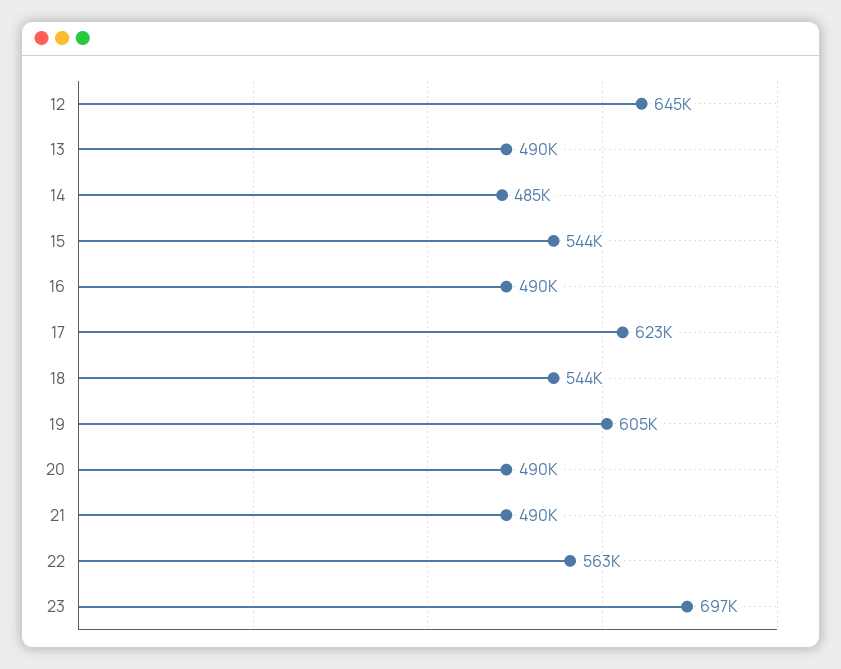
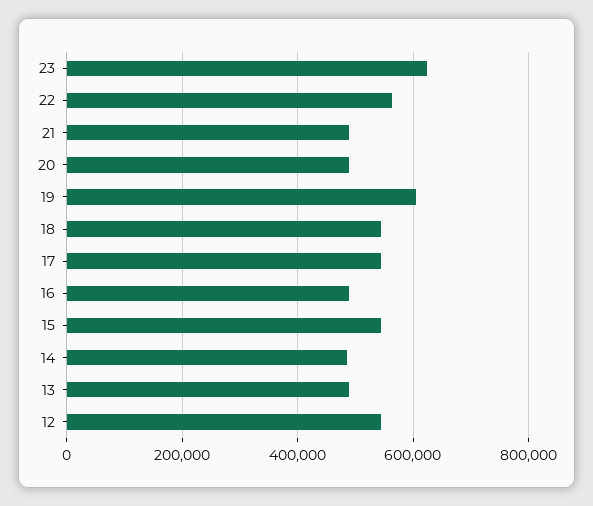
  {
-   "12": 645000,
+   "12": 540000,
    "13": 490000,
    "14": 485000,
    "15": 544000,
    "16": 490000,
-   "17": 623000,
+   "17": 540000,
    "18": 544000,
    "19": 605000,
    "20": 490000,
    "21": 490000,
    "22": 563000,
-   "23": 697000
+   "23": 620000
  }

